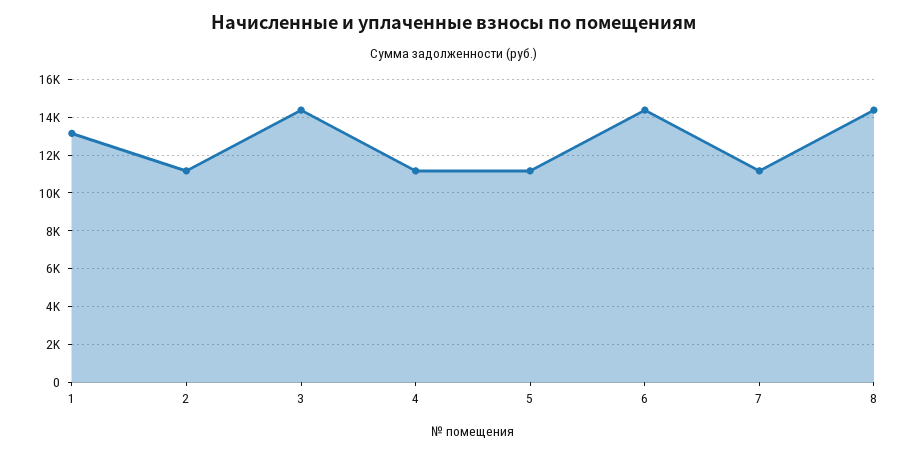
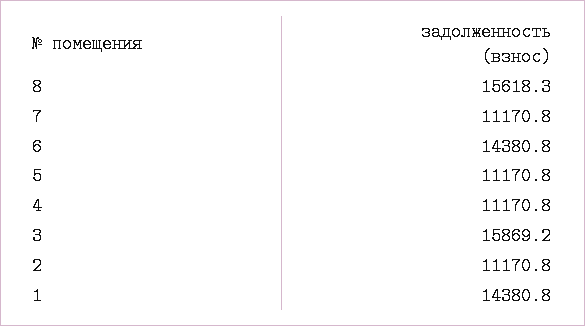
  {
-   "1": 13000,
+   "1": 14380.8,
    "2": 11170.8,
-   "3": 14500,
+   "3": 15869.2,
    "4": 11170.8,
    "5": 11170.8,
    "6": 14380.8,
    "7": 11170.8,
-   "8": 14500
+   "8": 15618.3
  }

